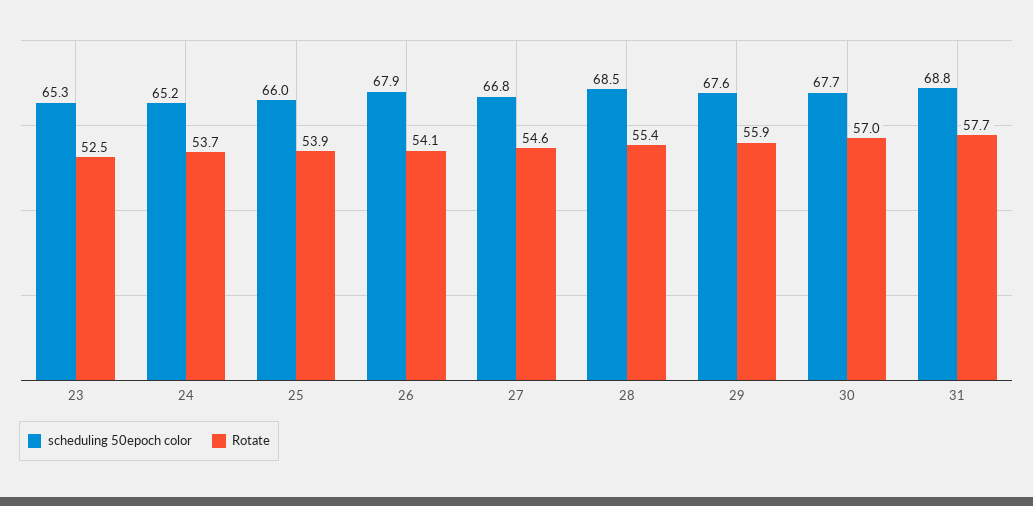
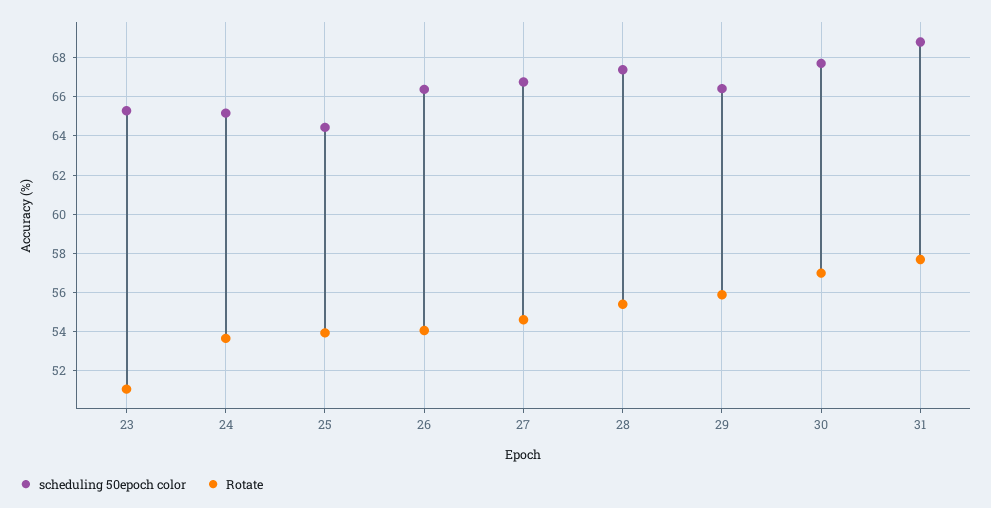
  {
    "scheduling 50epoch color": {
      "23": 65.3,
      "24": 65.2,
-     "25": 66,
+     "25": 64.5,
-     "26": 67.9,
+     "26": 66.5,
      "27": 66.8,
-     "28": 68.5,
+     "28": 67.5,
-     "29": 67.6,
+     "29": 66.5,
      "30": 67.7,
      "31": 68.8
    },
    "Rotate": {
-     "23": 52.5,
+     "23": 51,
      "24": 53.7,
      "25": 53.9,
      "26": 54.1,
      "27": 54.6,
      "28": 55.4,
      "29": 55.9,
      "30": 57,
      "31": 57.7
    }
  }

